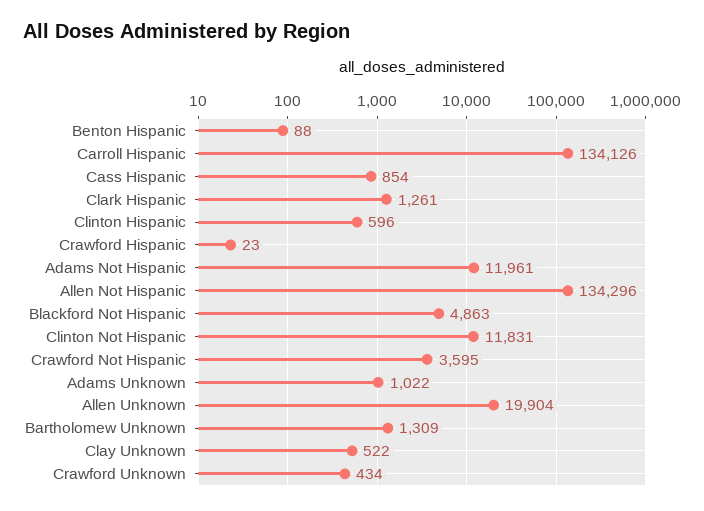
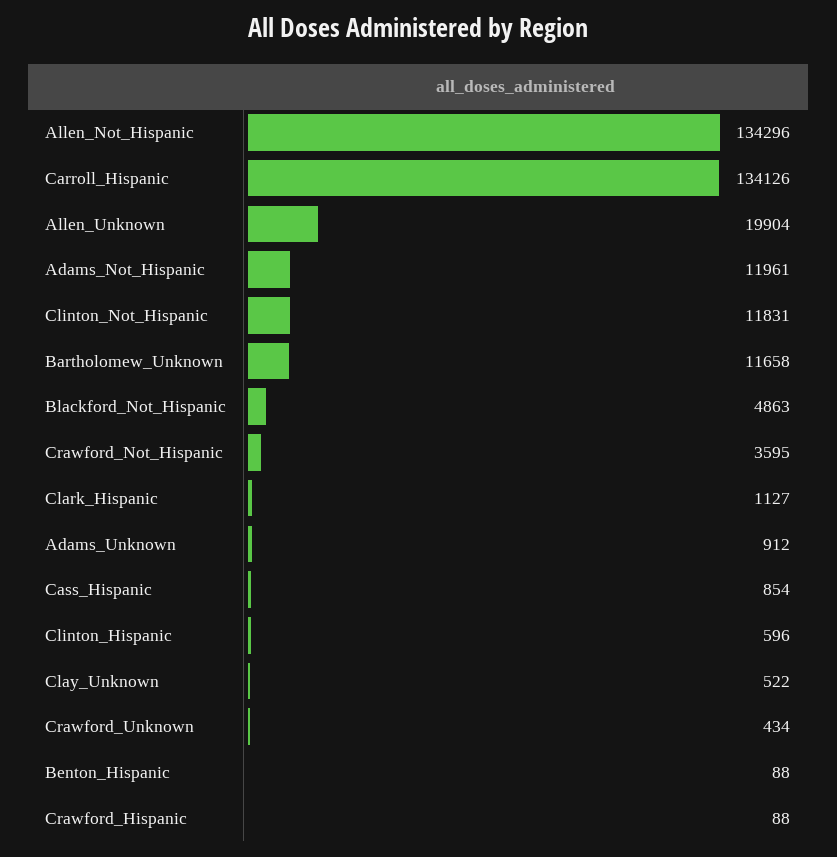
  {
    "Benton Hispanic": 88,
    "Carroll Hispanic": 134126,
    "Cass Hispanic": 854,
-   "Clark Hispanic": 1261,
+   "Clark Hispanic": 1127,
    "Clinton Hispanic": 596,
-   "Crawford Hispanic": 23,
+   "Crawford Hispanic": 88,
    "Adams Not Hispanic": 11961,
    "Allen Not Hispanic": 134296,
    "Blackford Not Hispanic": 4863,
    "Clinton Not Hispanic": 11831,
    "Crawford Not Hispanic": 3595,
-   "Adams Unknown": 1022,
+   "Adams Unknown": 912,
    "Allen Unknown": 19904,
-   "Bartholomew Unknown": 1309,
+   "Bartholomew Unknown": 11658,
    "Clay Unknown": 522,
    "Crawford Unknown": 434
  }

